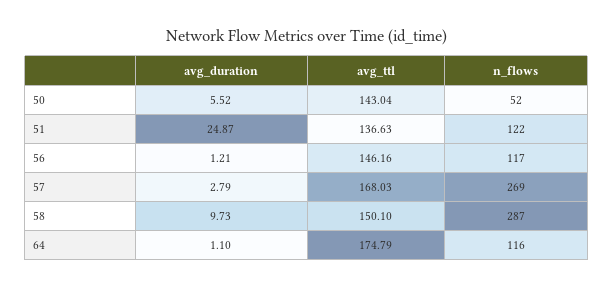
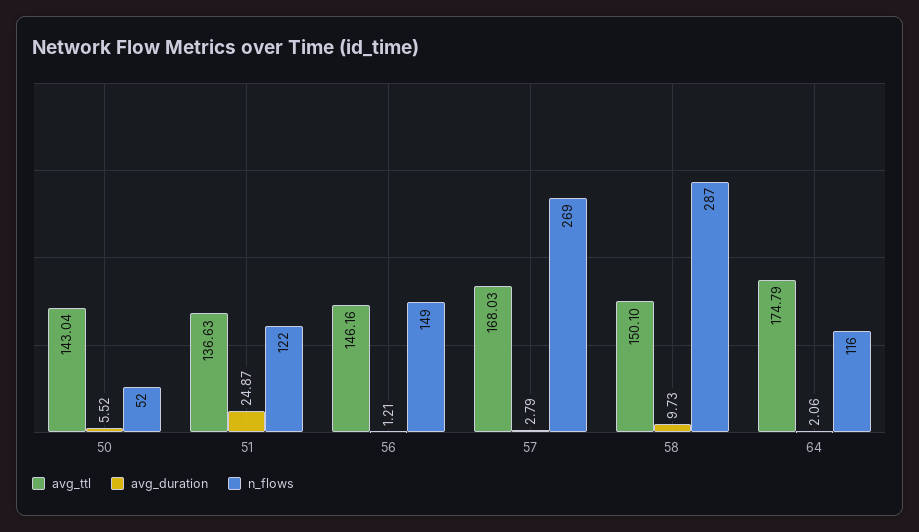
  {
    "avg_duration": {
      "50": 5.52,
      "51": 24.87,
      "56": 1.21,
      "57": 2.79,
      "58": 9.73,
-     "64": 1.1
+     "64": 2.06
    },
    "avg_ttl": {
      "50": 143.04,
      "51": 136.63,
      "56": 146.16,
      "57": 168.03,
      "58": 150.1,
      "64": 174.79
    },
    "n_flows": {
      "50": 52,
      "51": 122,
-     "56": 117,
+     "56": 149,
      "57": 269,
      "58": 287,
      "64": 116
    }
  }

